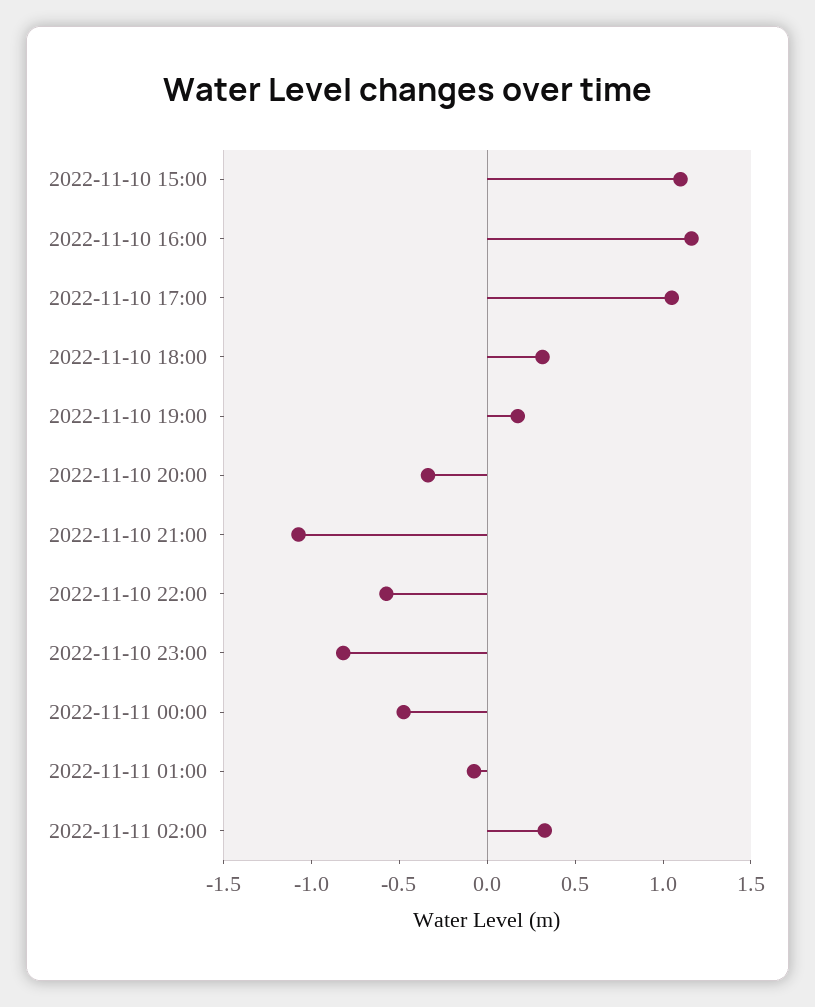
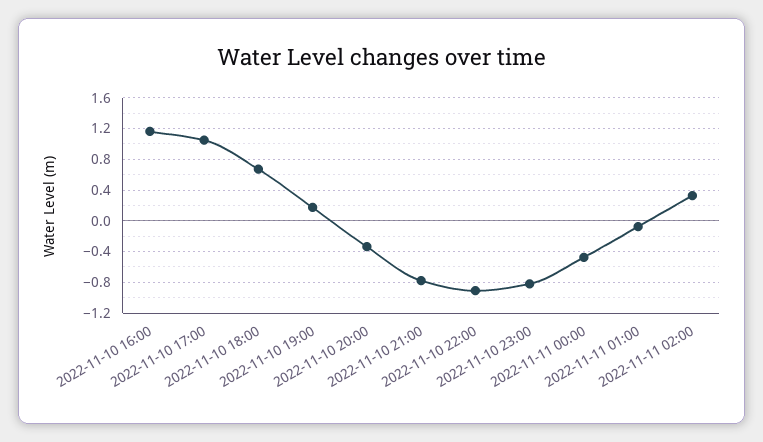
  {
-   "2022-11-10 15:00": 1.1,
    "2022-11-10 16:00": 1.2,
    "2022-11-10 17:00": 1.1,
-   "2022-11-10 18:00": 0.3,
+   "2022-11-10 18:00": 0.7,
    "2022-11-10 19:00": 0.2,
    "2022-11-10 20:00": -0.3,
-   "2022-11-10 21:00": -1.1,
+   "2022-11-10 21:00": -0.8,
-   "2022-11-10 22:00": -0.6,
+   "2022-11-10 22:00": -0.9,
    "2022-11-10 23:00": -0.8,
    "2022-11-11 00:00": -0.5,
    "2022-11-11 01:00": -0.1,
    "2022-11-11 02:00": 0.3
  }

